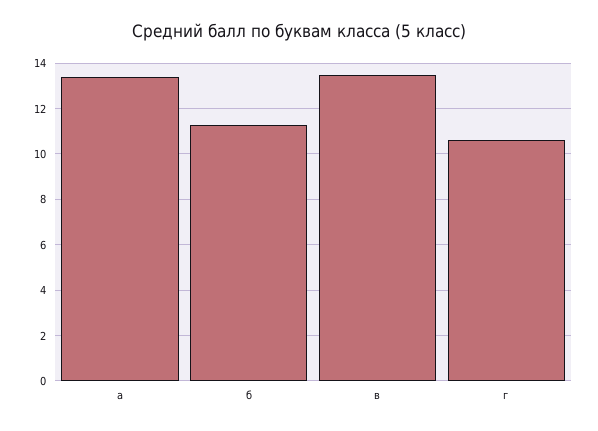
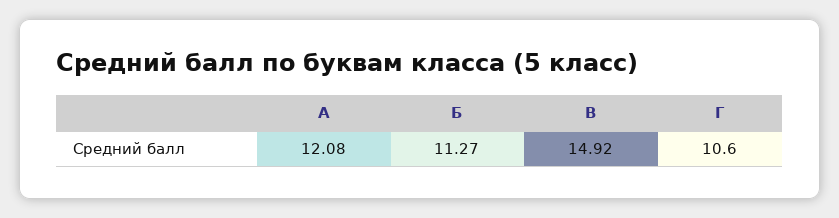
  {
-   "а": 13.5,
+   "а": 12.08,
    "б": 11.27,
-   "в": 13.5,
+   "в": 14.92,
    "г": 10.6
  }

